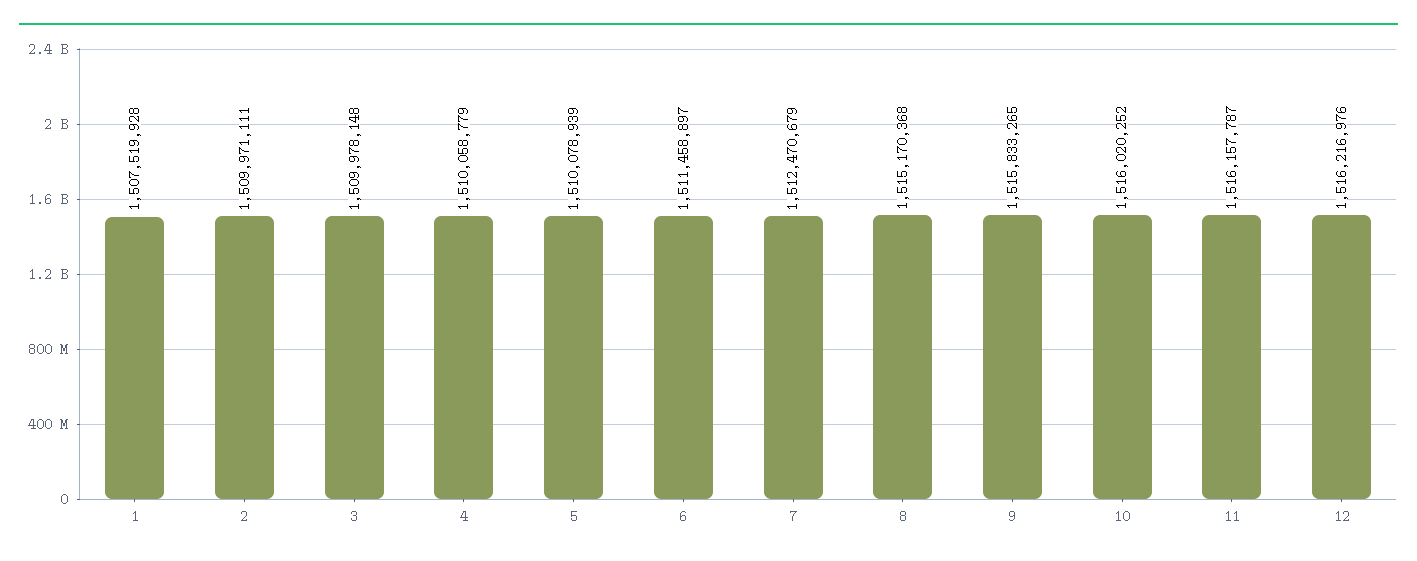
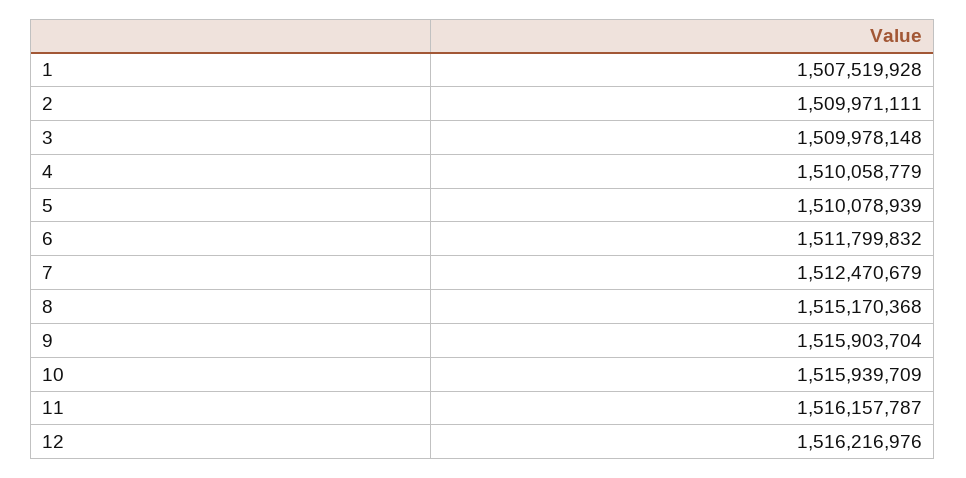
  {
    "1": 1507519928,
    "2": 1509971111,
    "3": 1509978148,
    "4": 1510058779,
    "5": 1510078939,
-   "6": 1511458897,
+   "6": 1511799832,
    "7": 1512470679,
    "8": 1515170368,
-   "9": 1515833265,
+   "9": 1515903704,
-   "10": 1516020252,
+   "10": 1515939709,
    "11": 1516157787,
    "12": 1516216976
  }

